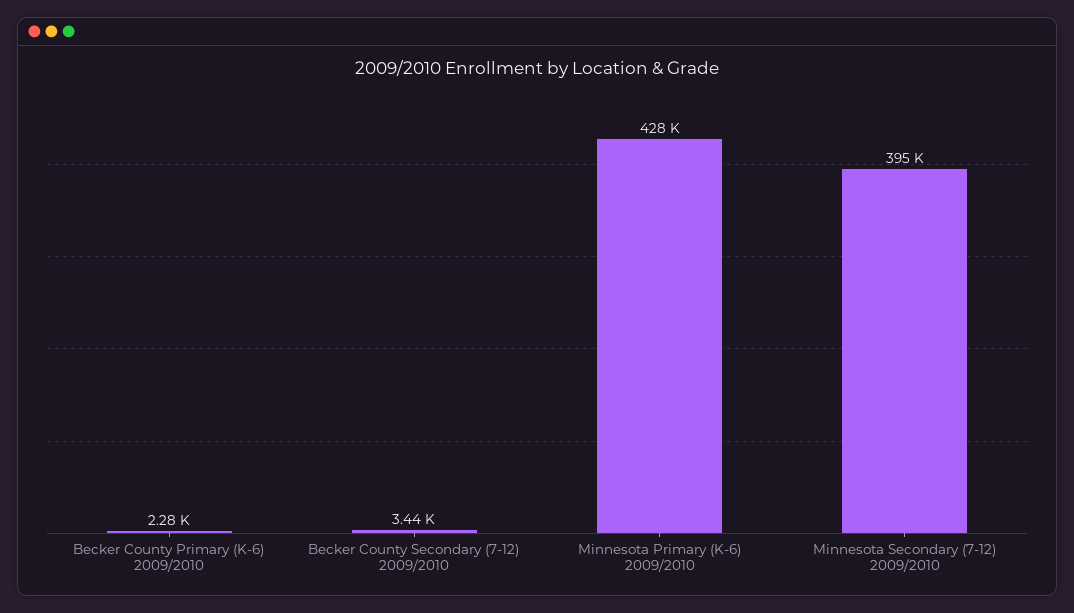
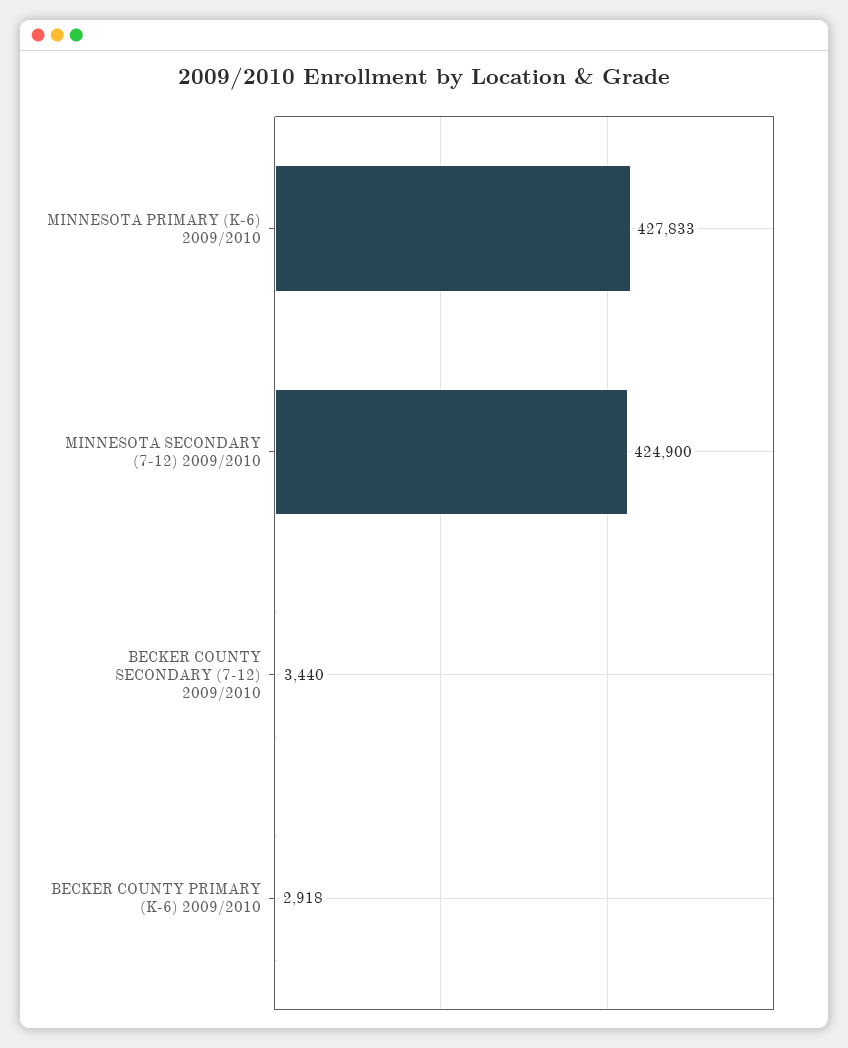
  {
-   "Becker County Primary (K-6) 2009/2010": 2280,
+   "Becker County Primary (K-6) 2009/2010": 2918,
    "Becker County Secondary (7-12) 2009/2010": 3440,
    "Minnesota Primary (K-6) 2009/2010": 427833,
-   "Minnesota Secondary (7-12) 2009/2010": 395000
+   "Minnesota Secondary (7-12) 2009/2010": 424900
  }

